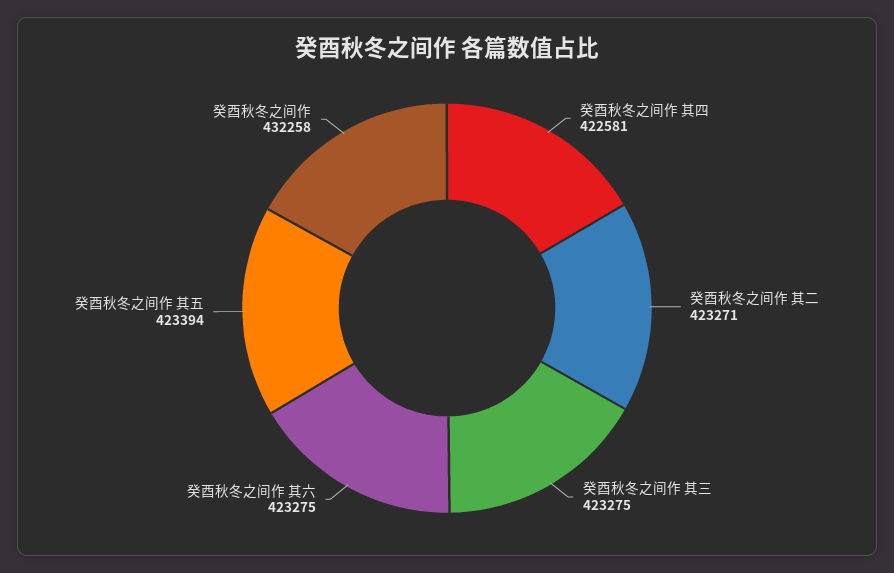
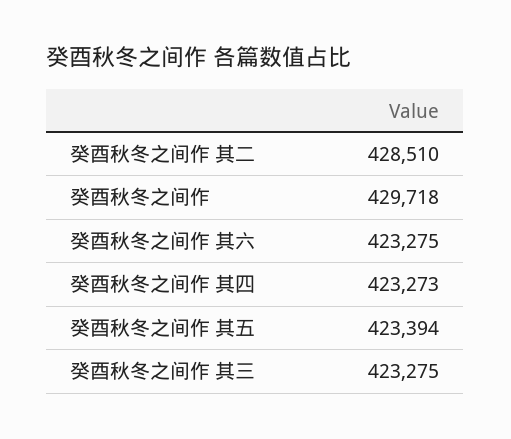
  {
-   "癸酉秋冬之间作 其四": 422581,
+   "癸酉秋冬之间作 其四": 423273,
-   "癸酉秋冬之间作 其二": 423271,
+   "癸酉秋冬之间作 其二": 428510,
    "癸酉秋冬之间作 其三": 423275,
    "癸酉秋冬之间作 其六": 423275,
    "癸酉秋冬之间作 其五": 423394,
-   "癸酉秋冬之间作": 432258
+   "癸酉秋冬之间作": 429718
  }

